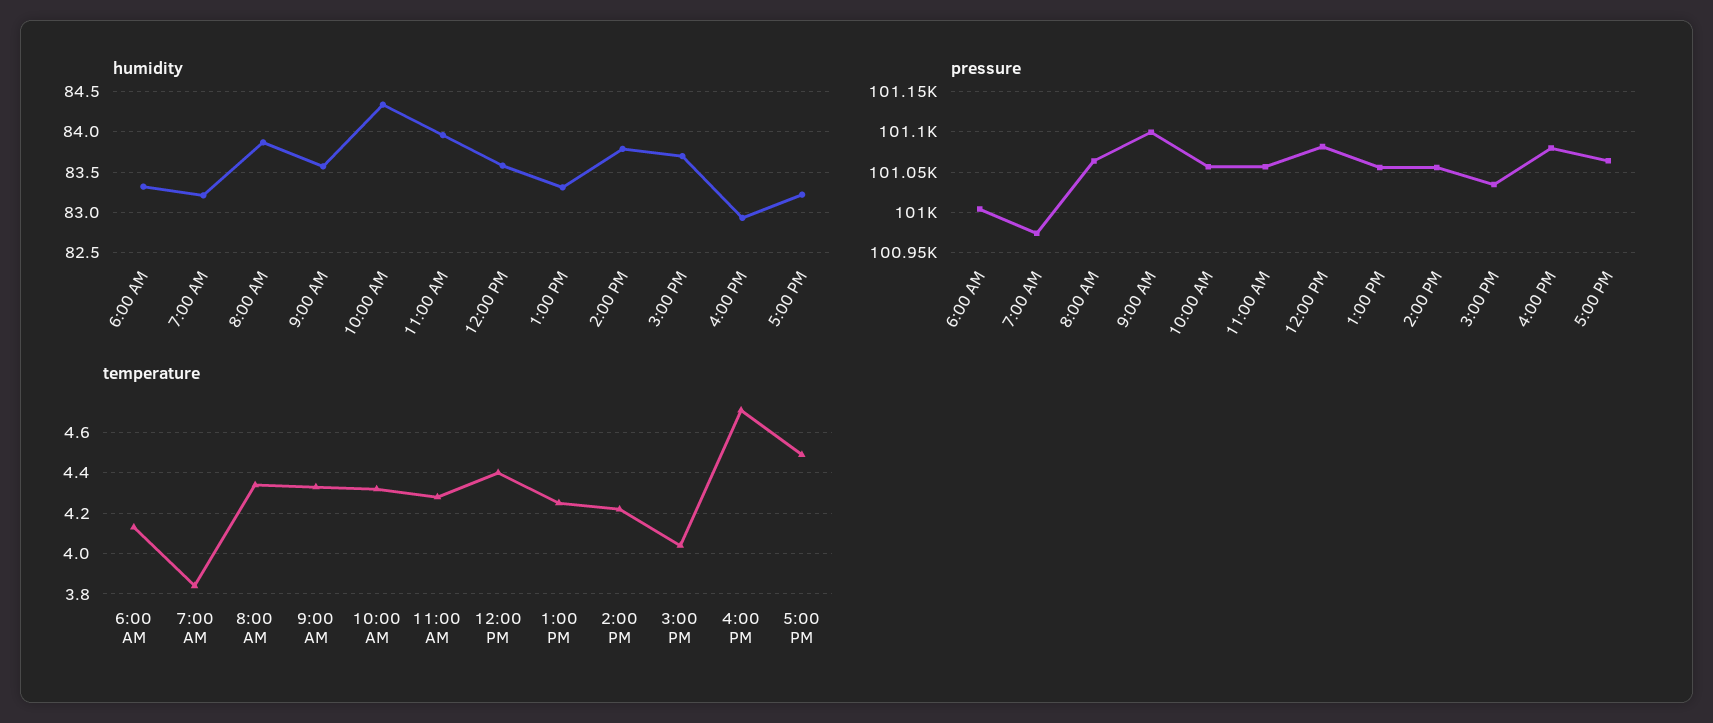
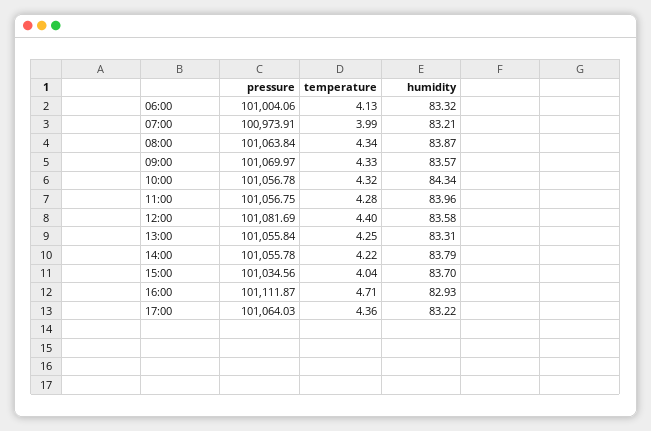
  {
    "humidity": {
      "6:00 AM": 83.32,
      "7:00 AM": 83.21,
      "8:00 AM": 83.87,
      "9:00 AM": 83.57,
      "10:00 AM": 84.34,
      "11:00 AM": 83.96,
      "12:00 PM": 83.58,
      "1:00 PM": 83.31,
      "2:00 PM": 83.79,
      "3:00 PM": 83.7,
      "4:00 PM": 82.93,
      "5:00 PM": 83.22
    },
    "pressure": {
      "6:00 AM": 101004.06,
      "7:00 AM": 100973.91,
      "8:00 AM": 101063.84,
-     "9:00 AM": 101100,
+     "9:00 AM": 101069.97,
      "10:00 AM": 101056.78,
      "11:00 AM": 101056.75,
      "12:00 PM": 101081.69,
      "1:00 PM": 101055.84,
      "2:00 PM": 101055.78,
      "3:00 PM": 101034.56,
-     "4:00 PM": 101080,
+     "4:00 PM": 101111.87,
      "5:00 PM": 101064.03
    },
    "temperature": {
      "6:00 AM": 4.13,
-     "7:00 AM": 3.85,
+     "7:00 AM": 3.99,
      "8:00 AM": 4.34,
      "9:00 AM": 4.33,
      "10:00 AM": 4.32,
      "11:00 AM": 4.28,
      "12:00 PM": 4.4,
      "1:00 PM": 4.25,
      "2:00 PM": 4.22,
      "3:00 PM": 4.04,
      "4:00 PM": 4.71,
-     "5:00 PM": 4.5
+     "5:00 PM": 4.36
    }
  }

